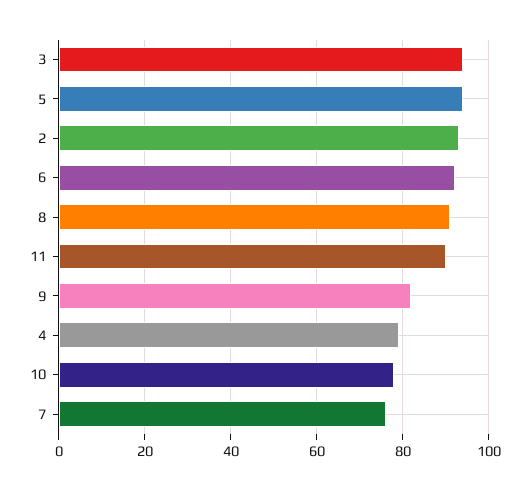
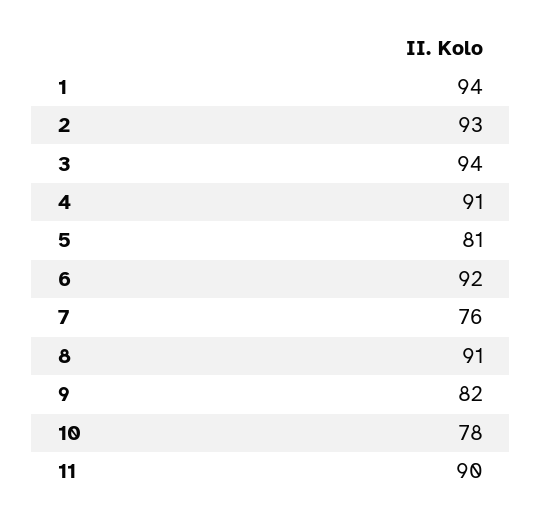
  {
    "3": 94,
-   "5": 95,
+   "5": 81,
    "2": 93,
    "6": 92,
    "8": 91,
    "11": 90,
    "9": 82,
-   "4": 80,
+   "4": 91,
    "10": 78,
-   "7": 76
+   "7": 76,
+   "1": 94
  }

